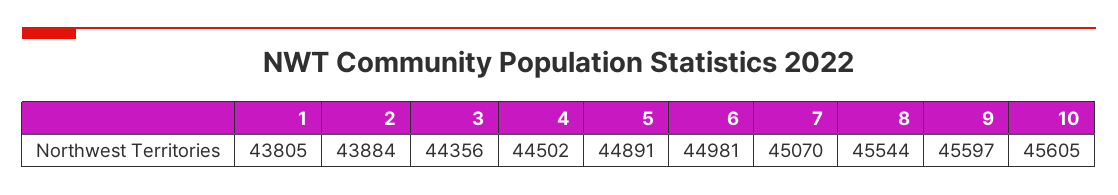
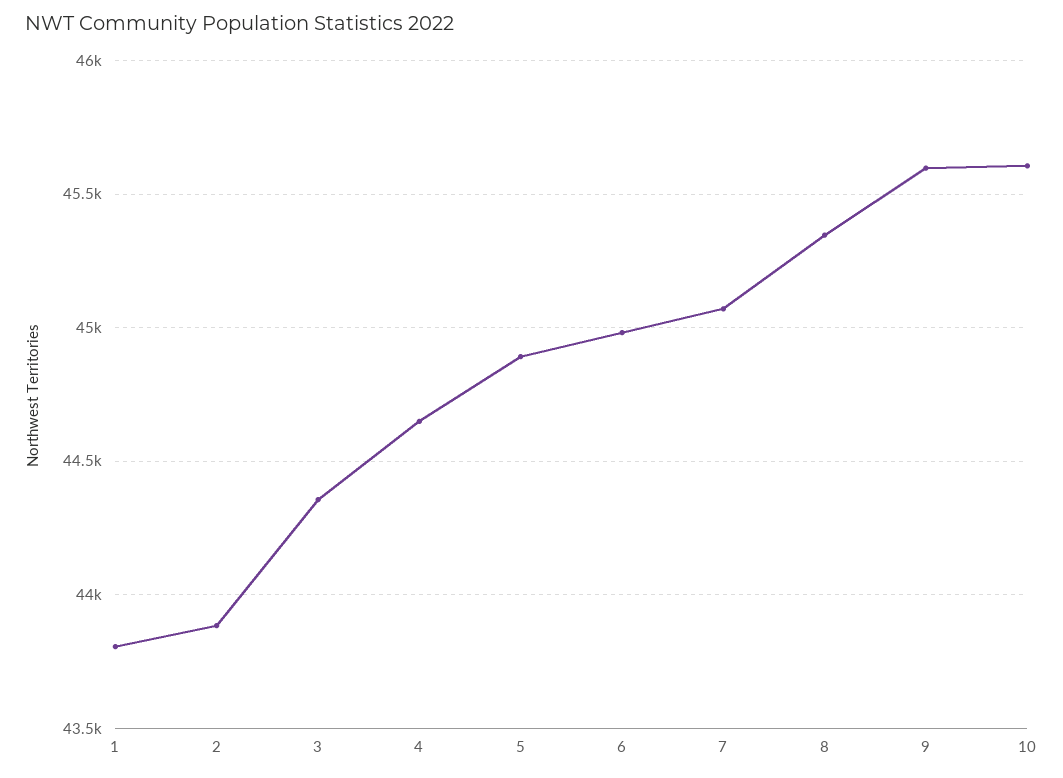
  {
    "1": 43805,
    "2": 43884,
    "3": 44356,
-   "4": 44502,
+   "4": 44650,
    "5": 44891,
    "6": 44981,
    "7": 45070,
-   "8": 45544,
+   "8": 45350,
    "9": 45597,
    "10": 45605
  }

